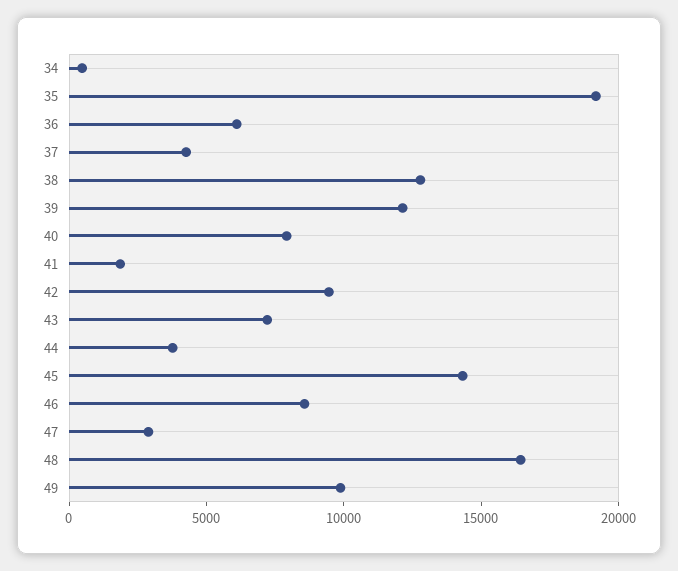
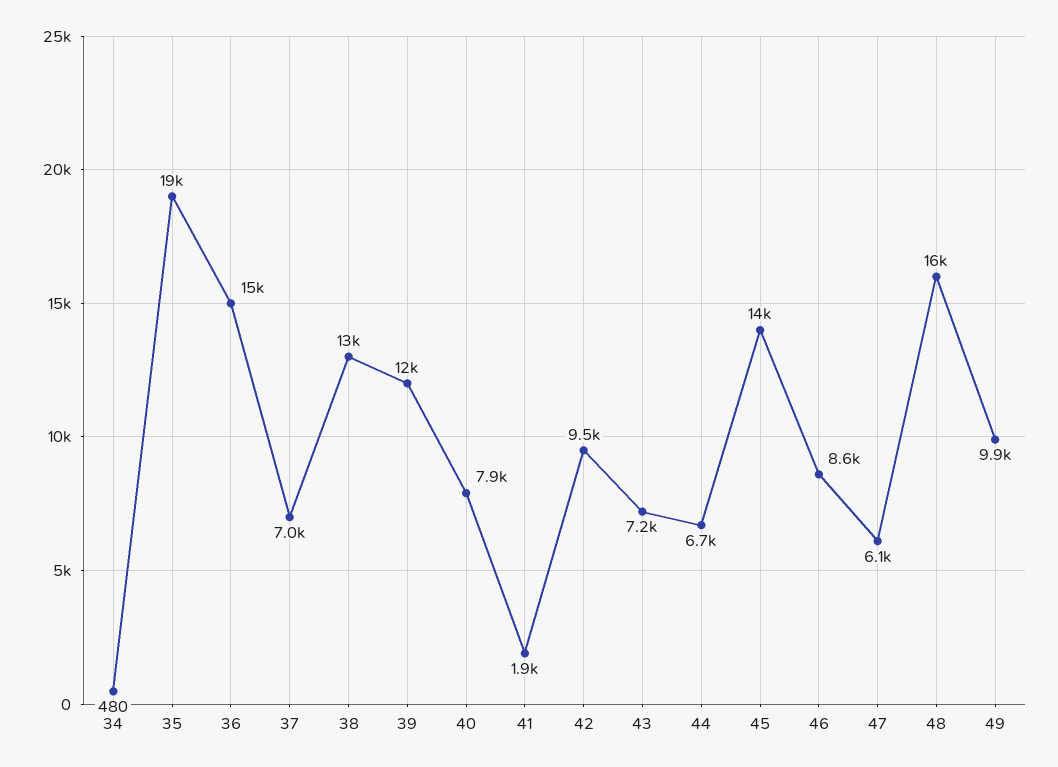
  {
    "34": 480,
    "35": 19000,
-   "36": 6000,
+   "36": 15000,
-   "37": 4000,
+   "37": 7000,
    "38": 13000,
    "39": 12000,
    "40": 7900,
    "41": 1900,
    "42": 9500,
    "43": 7200,
-   "44": 4000,
+   "44": 6700,
    "45": 14000,
    "46": 8600,
-   "47": 3000,
+   "47": 6100,
    "48": 16000,
    "49": 9900
  }

